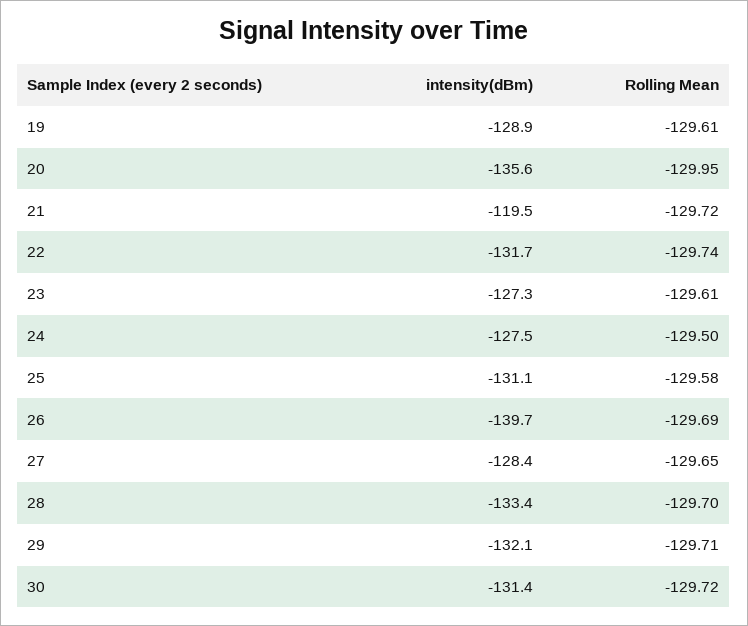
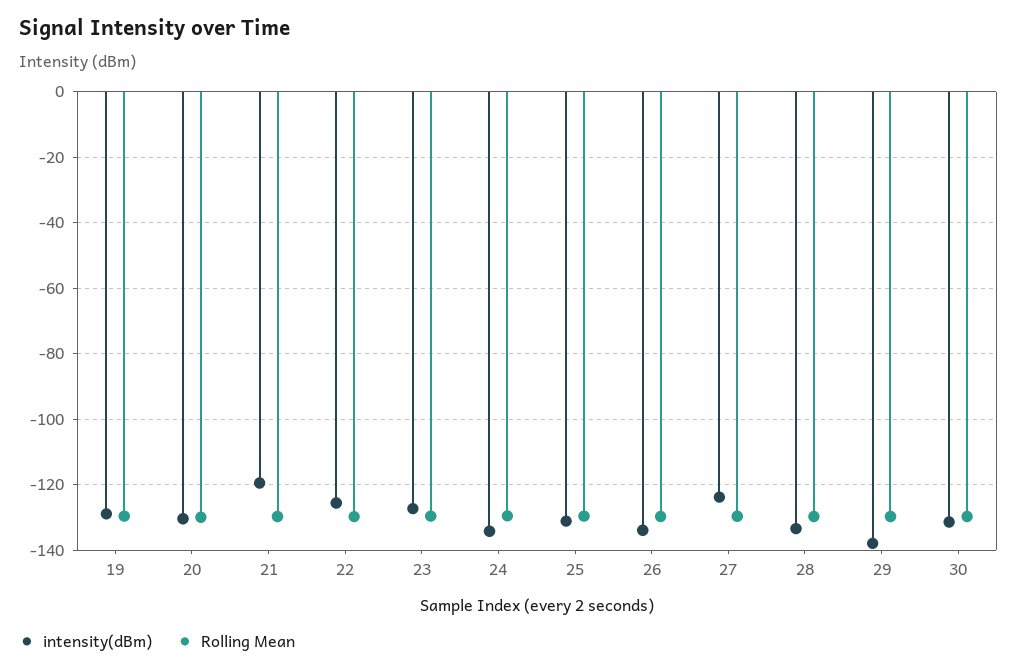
  {
    "intensity(dBm)": {
      "19": -128.9,
-     "20": -135.6,
+     "20": -130,
      "21": -119.5,
-     "22": -131.7,
+     "22": -126,
      "23": -127.3,
-     "24": -127.5,
+     "24": -134,
      "25": -131.1,
-     "26": -139.7,
+     "26": -134,
-     "27": -128.4,
+     "27": -124,
      "28": -133.4,
-     "29": -132.1,
+     "29": -138,
      "30": -131.4
    },
    "Rolling Mean": {
      "19": -129.61,
      "20": -129.95,
      "21": -129.72,
      "22": -129.74,
      "23": -129.61,
      "24": -129.5,
      "25": -129.58,
      "26": -129.69,
      "27": -129.65,
      "28": -129.7,
      "29": -129.71,
      "30": -129.72
    }
  }

